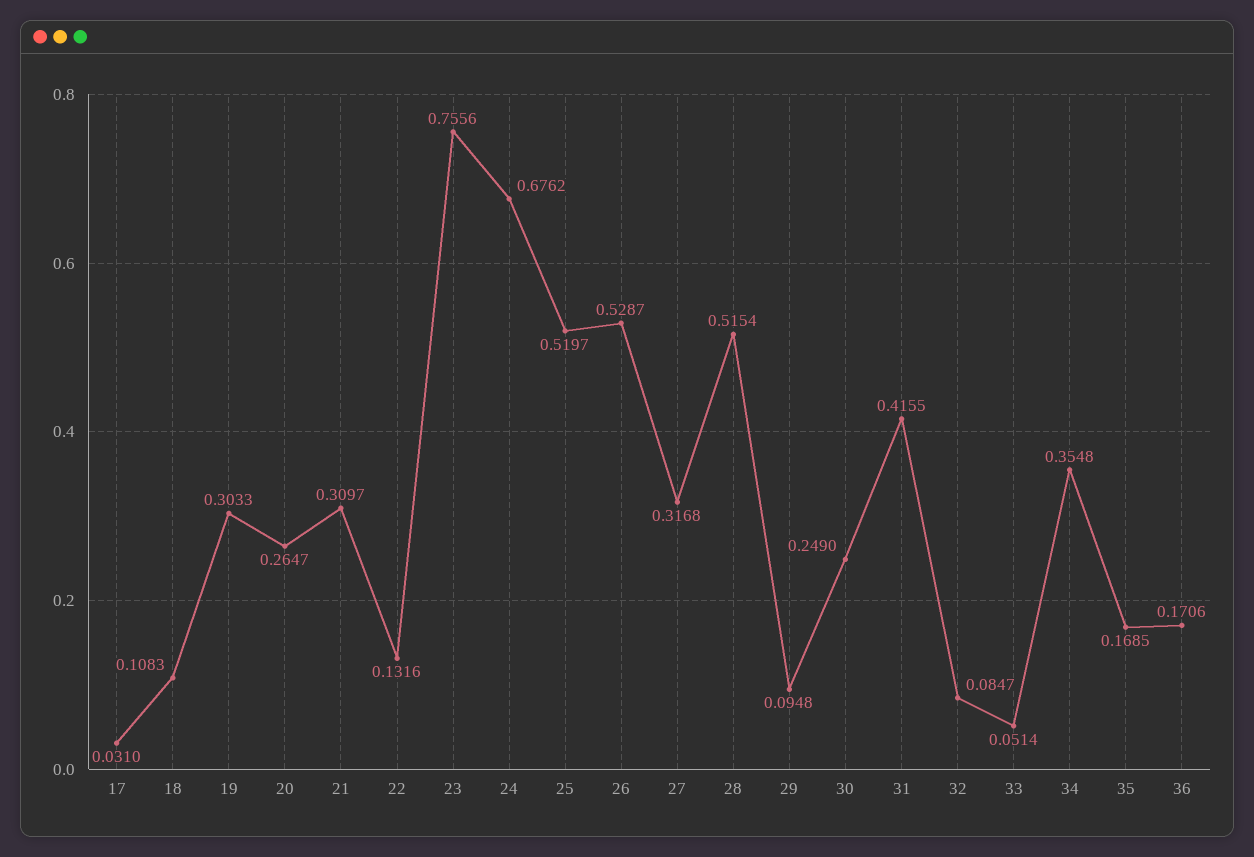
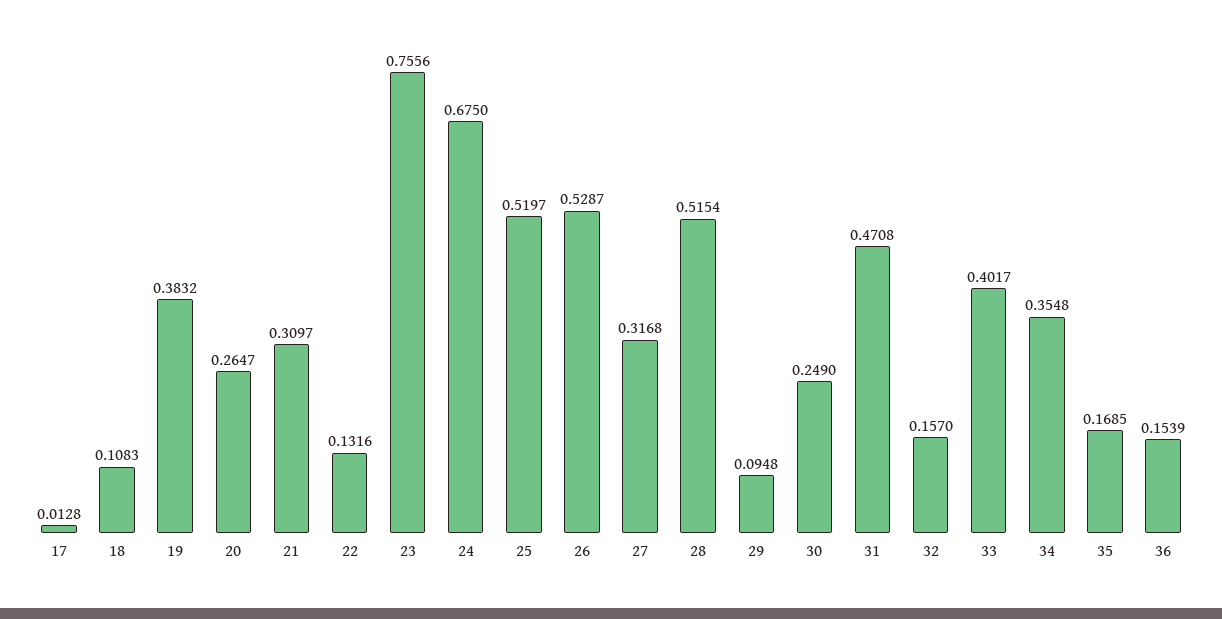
  {
-   "17": 0.031,
+   "17": 0.0128,
    "18": 0.1083,
-   "19": 0.3033,
+   "19": 0.3832,
    "20": 0.2647,
    "21": 0.3097,
    "22": 0.1316,
    "23": 0.7556,
-   "24": 0.6762,
+   "24": 0.675,
    "25": 0.5197,
    "26": 0.5287,
    "27": 0.3168,
    "28": 0.5154,
    "29": 0.0948,
    "30": 0.249,
-   "31": 0.4155,
+   "31": 0.4708,
-   "32": 0.0847,
+   "32": 0.157,
-   "33": 0.0514,
+   "33": 0.4017,
    "34": 0.3548,
    "35": 0.1685,
-   "36": 0.1706
+   "36": 0.1539
  }

